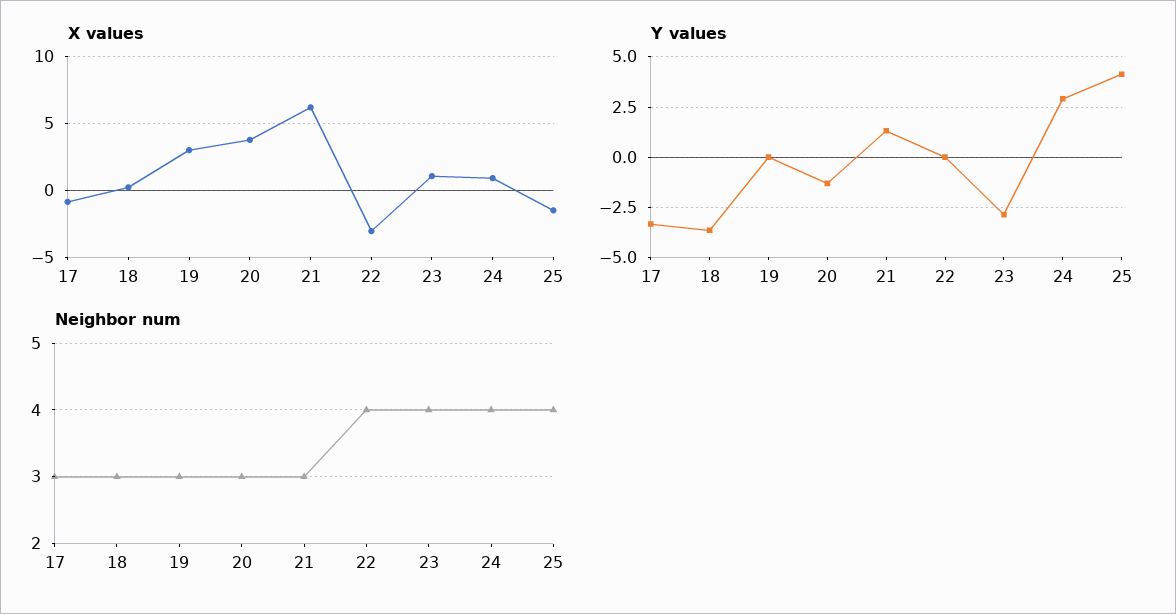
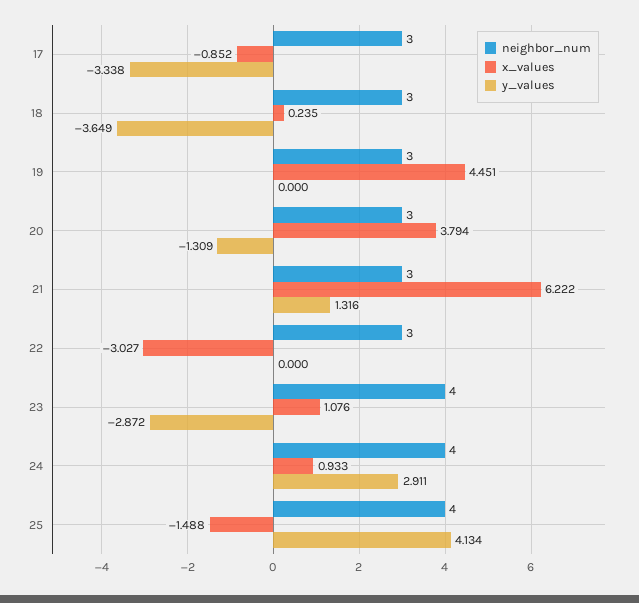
  {
    "X values": {
      "17": -0.852,
      "18": 0.235,
-     "19": 3,
+     "19": 4.451,
      "20": 3.794,
      "21": 6.222,
      "22": -3.027,
      "23": 1.076,
      "24": 0.933,
      "25": -1.488
    },
    "Y values": {
      "17": -3.338,
      "18": -3.649,
      "19": 0,
      "20": -1.309,
      "21": 1.316,
      "22": 0,
      "23": -2.872,
      "24": 2.911,
      "25": 4.134
    },
    "Neighbor num": {
      "17": 3,
      "18": 3,
      "19": 3,
      "20": 3,
      "21": 3,
-     "22": 4,
+     "22": 3,
      "23": 4,
      "24": 4,
      "25": 4
    }
  }

